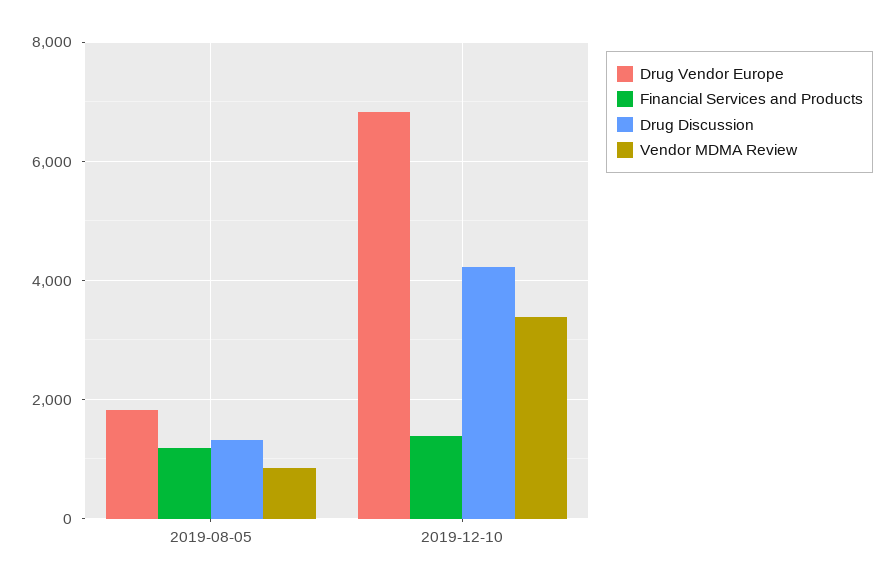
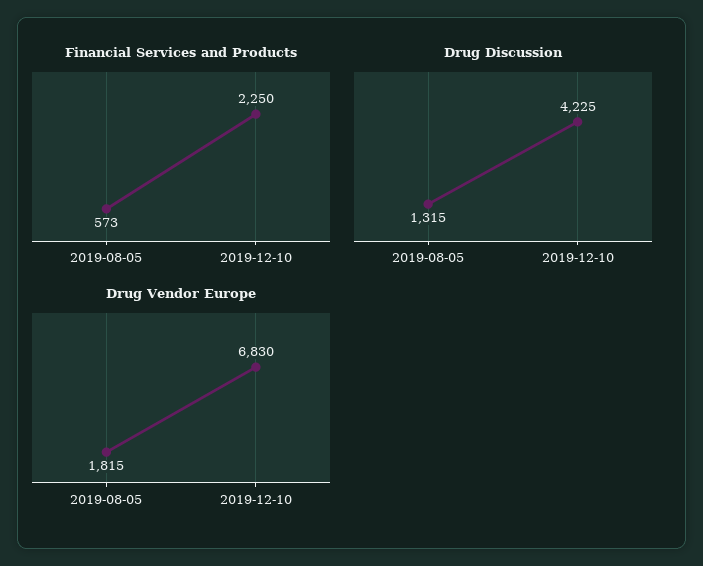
  {
    "Drug Vendor Europe": {
      "2019-08-05": 1815,
      "2019-12-10": 6830
    },
    "Financial Services and Products": {
-     "2019-08-05": 1200,
+     "2019-08-05": 573,
-     "2019-12-10": 1400
+     "2019-12-10": 2250
    },
    "Drug Discussion": {
      "2019-08-05": 1315,
      "2019-12-10": 4225
-   },
+   }
-   "Vendor MDMA Review": {
-     "2019-08-05": 800,
-     "2019-12-10": 3400
-   }
  }

